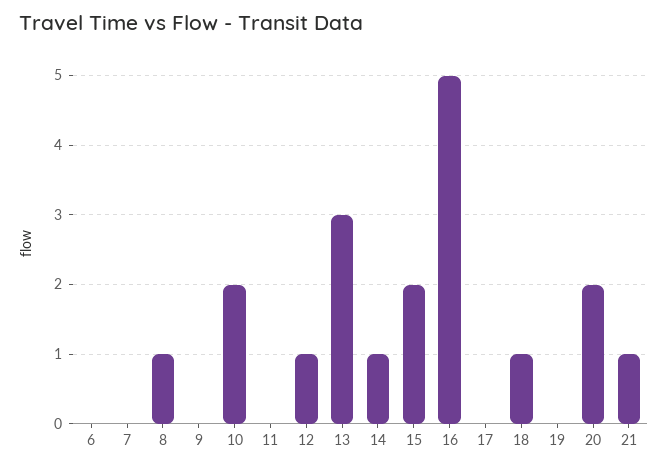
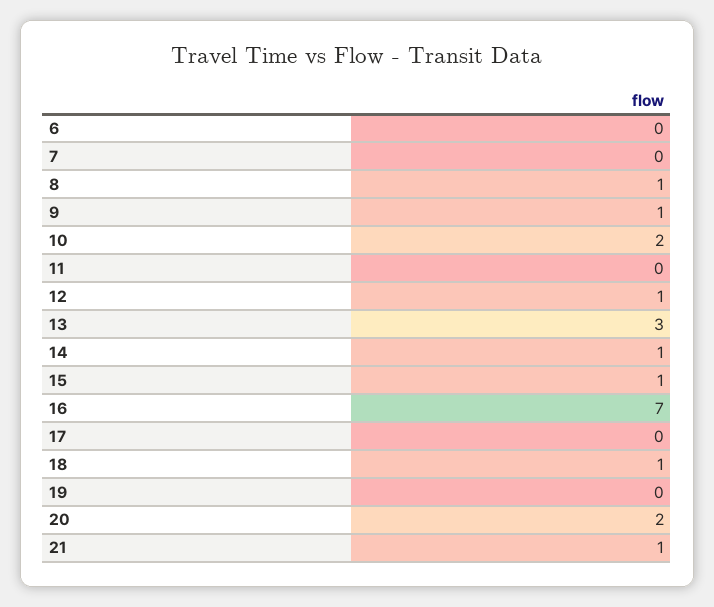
  {
    "6": 0,
    "7": 0,
    "8": 1,
-   "9": 0,
+   "9": 1,
    "10": 2,
    "11": 0,
    "12": 1,
    "13": 3,
    "14": 1,
-   "15": 2,
+   "15": 1,
-   "16": 5,
+   "16": 7,
    "17": 0,
    "18": 1,
    "19": 0,
    "20": 2,
    "21": 1
  }

